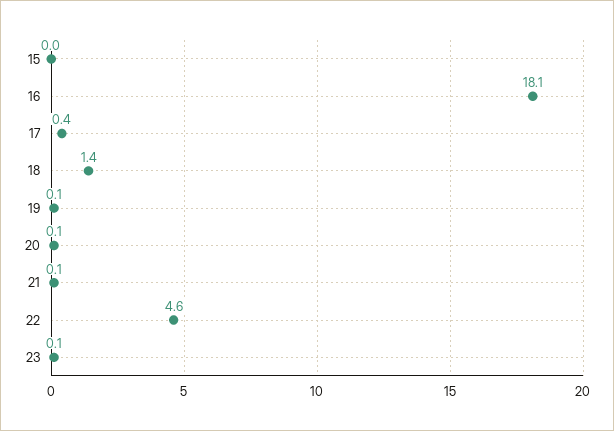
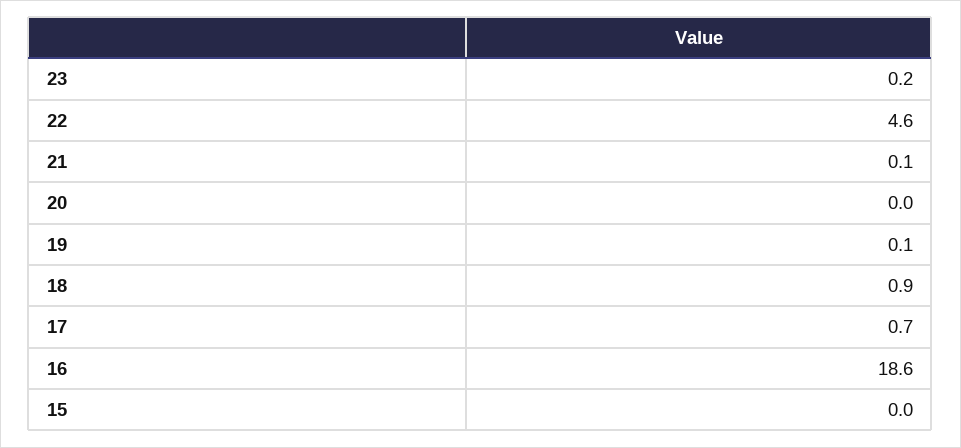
  {
    "15": 0,
-   "16": 18.1,
+   "16": 18.6,
-   "17": 0.4,
+   "17": 0.7,
-   "18": 1.4,
+   "18": 0.9,
    "19": 0.1,
-   "20": 0.1,
+   "20": 0,
    "21": 0.1,
    "22": 4.6,
-   "23": 0.1
+   "23": 0.2
  }

